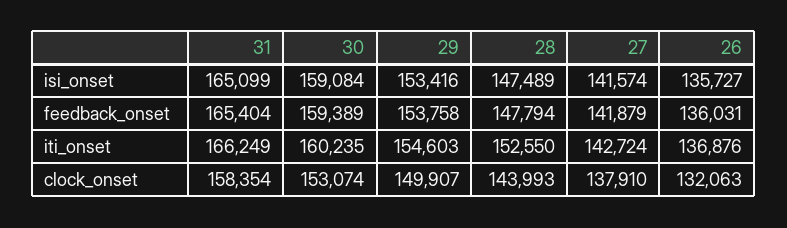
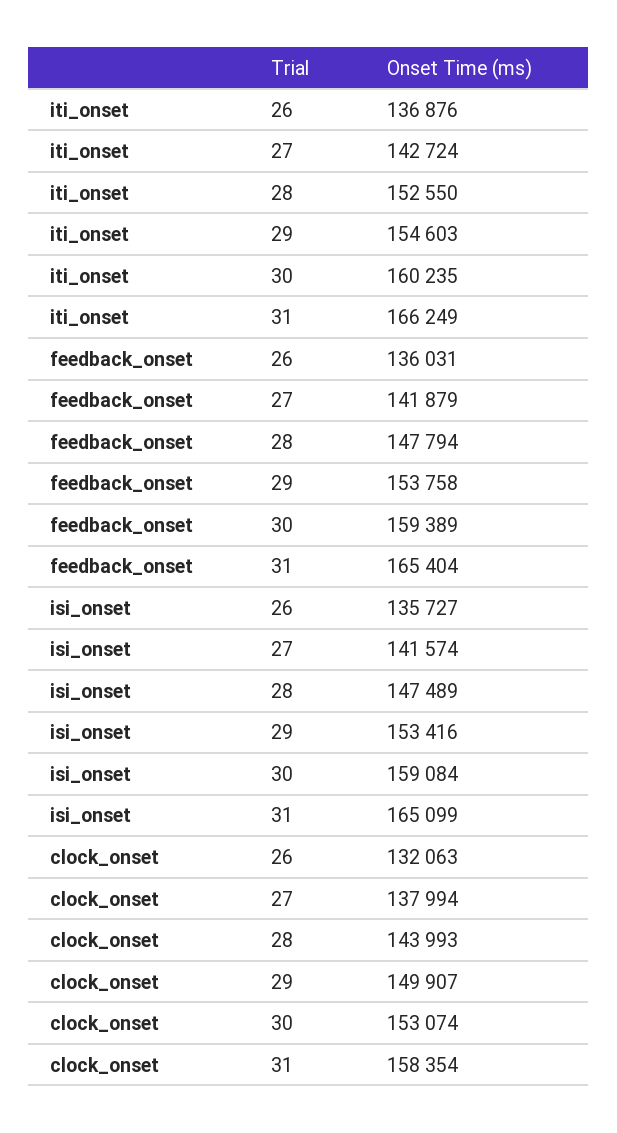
  {
    "31": {
      "isi_onset": 165099,
      "feedback_onset": 165404,
      "iti_onset": 166249,
      "clock_onset": 158354
    },
    "30": {
      "isi_onset": 159084,
      "feedback_onset": 159389,
      "iti_onset": 160235,
      "clock_onset": 153074
    },
    "29": {
      "isi_onset": 153416,
      "feedback_onset": 153758,
      "iti_onset": 154603,
      "clock_onset": 149907
    },
    "28": {
      "isi_onset": 147489,
      "feedback_onset": 147794,
      "iti_onset": 152550,
      "clock_onset": 143993
    },
    "27": {
      "isi_onset": 141574,
      "feedback_onset": 141879,
      "iti_onset": 142724,
-     "clock_onset": 137910
+     "clock_onset": 137994
    },
    "26": {
      "isi_onset": 135727,
      "feedback_onset": 136031,
      "iti_onset": 136876,
      "clock_onset": 132063
    }
  }

